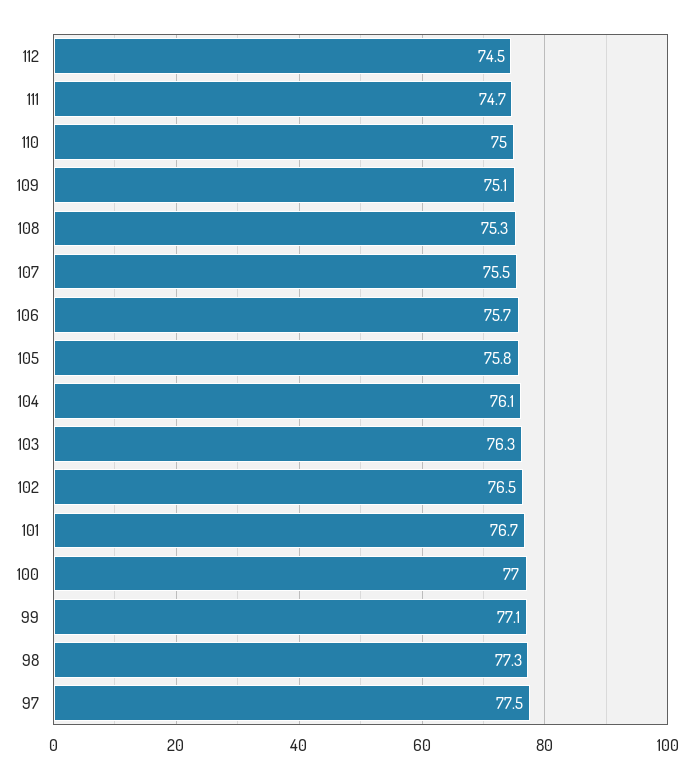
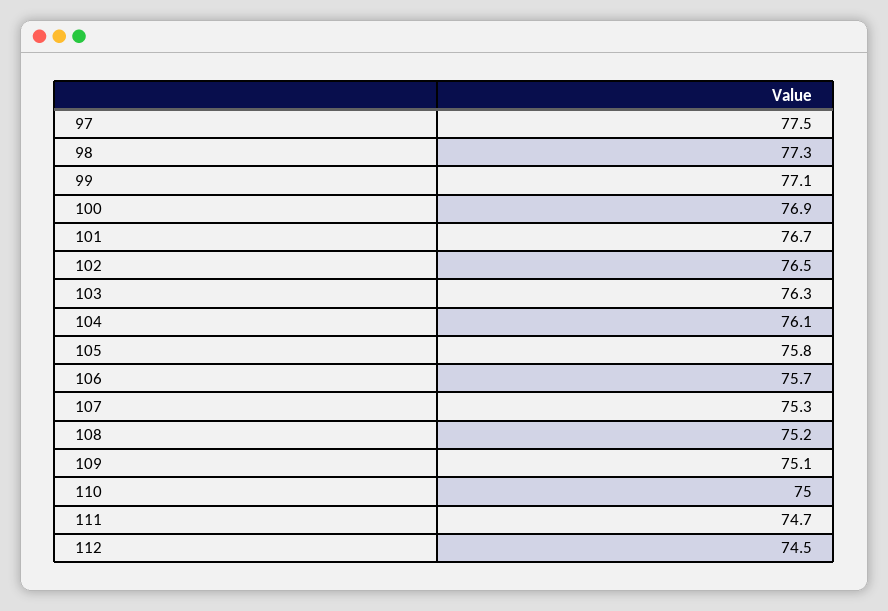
  {
    "112": 74.5,
    "111": 74.7,
    "110": 75,
    "109": 75.1,
-   "108": 75.3,
+   "108": 75.2,
-   "107": 75.5,
+   "107": 75.3,
    "106": 75.7,
    "105": 75.8,
    "104": 76.1,
    "103": 76.3,
    "102": 76.5,
    "101": 76.7,
-   "100": 77,
+   "100": 76.9,
    "99": 77.1,
    "98": 77.3,
    "97": 77.5
  }

